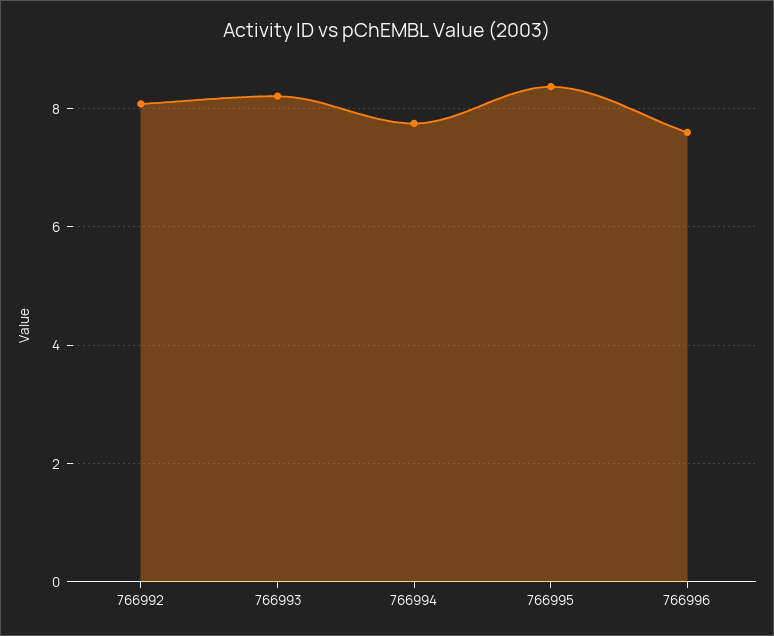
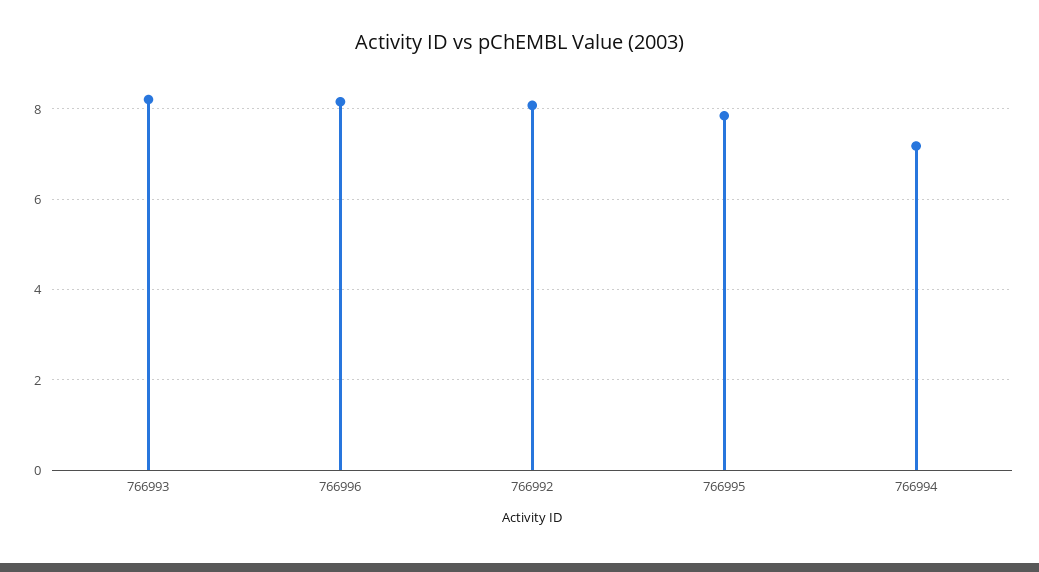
  {
    "766992": 8,
    "766993": 8.2,
-   "766994": 7.8,
+   "766994": 7.2,
-   "766995": 8.4,
+   "766995": 7.8,
-   "766996": 7.6
+   "766996": 8.2
  }

